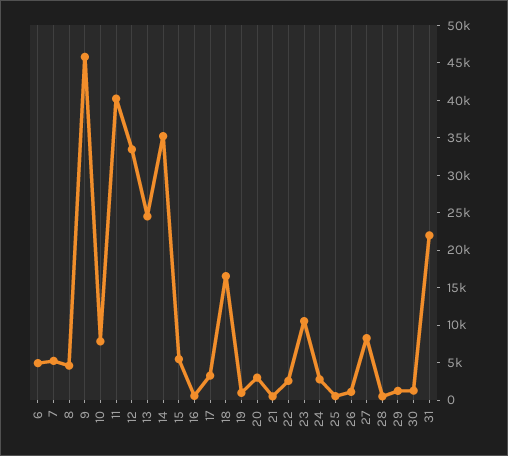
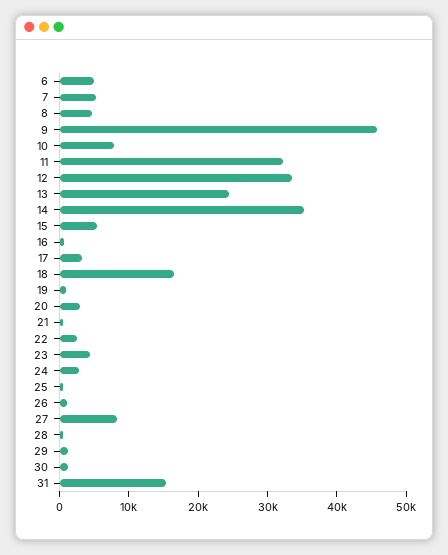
  {
    "6": 4000,
    "7": 6000,
    "8": 4000,
    "9": 46000,
    "10": 8000,
-   "11": 40000,
+   "11": 32000,
    "12": 34000,
    "13": 24000,
    "14": 36000,
    "15": 6000,
    "16": 0,
    "17": 4000,
    "18": 16000,
    "19": 0,
    "20": 4000,
    "21": 0,
    "22": 2000,
-   "23": 10000,
+   "23": 4000,
    "24": 2000,
    "25": 0,
    "26": 2000,
    "27": 8000,
    "28": 0,
    "29": 2000,
    "30": 2000,
-   "31": 22500
+   "31": 16000
  }

